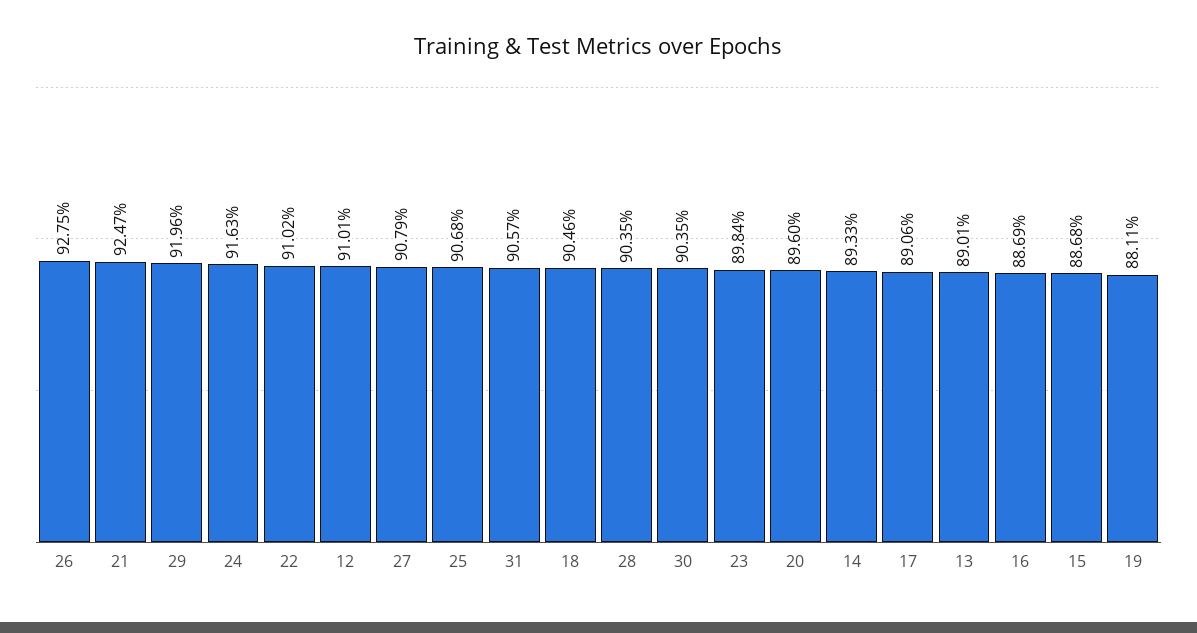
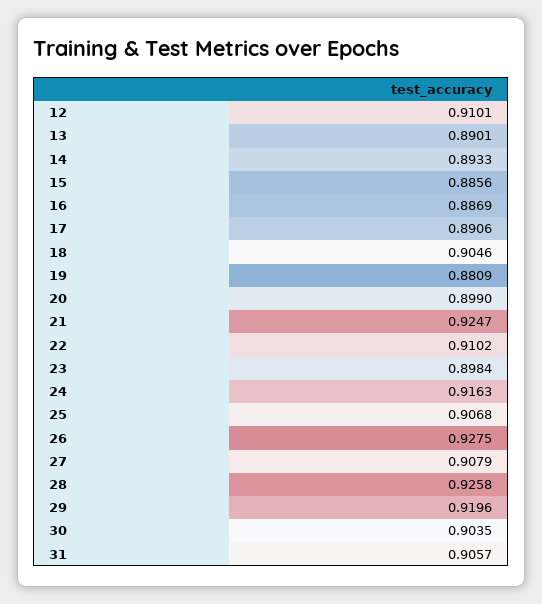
  {
    "26": 0.9275,
    "21": 0.9247,
    "29": 0.9196,
    "24": 0.9163,
    "22": 0.9102,
    "12": 0.9101,
    "27": 0.9079,
    "25": 0.9068,
    "31": 0.9057,
    "18": 0.9046,
-   "28": 0.9035,
+   "28": 0.9258,
    "30": 0.9035,
    "23": 0.8984,
-   "20": 0.896,
+   "20": 0.899,
    "14": 0.8933,
    "17": 0.8906,
    "13": 0.8901,
    "16": 0.8869,
-   "15": 0.8868,
+   "15": 0.8856,
-   "19": 0.8811
+   "19": 0.8809
  }

